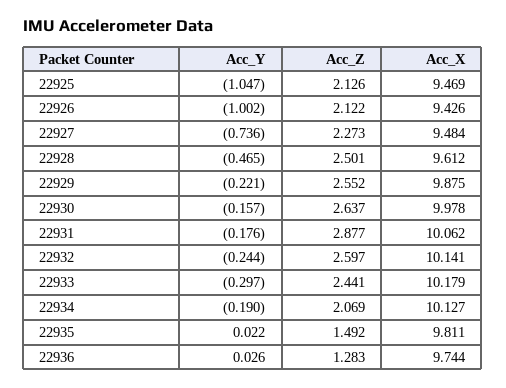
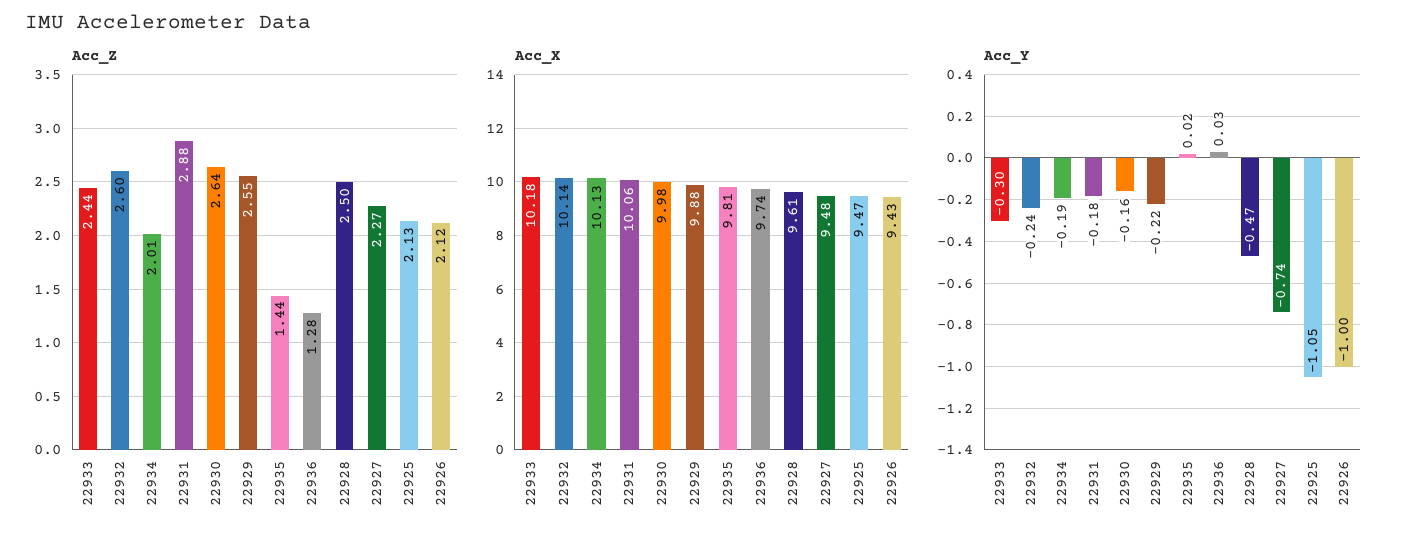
  {
    "Acc_Y": {
      "22925": -1.047,
      "22926": -1.002,
      "22927": -0.736,
      "22928": -0.465,
      "22929": -0.221,
      "22930": -0.157,
      "22931": -0.176,
      "22932": -0.244,
      "22933": -0.297,
      "22934": -0.19,
      "22935": 0.022,
      "22936": 0.026
    },
    "Acc_Z": {
      "22925": 2.126,
      "22926": 2.122,
      "22927": 2.273,
      "22928": 2.501,
      "22929": 2.552,
      "22930": 2.637,
      "22931": 2.877,
      "22932": 2.597,
      "22933": 2.441,
-     "22934": 2.069,
+     "22934": 2.01,
-     "22935": 1.492,
+     "22935": 1.44,
      "22936": 1.283
    },
    "Acc_X": {
      "22925": 9.469,
      "22926": 9.426,
      "22927": 9.484,
      "22928": 9.612,
      "22929": 9.875,
      "22930": 9.978,
      "22931": 10.062,
      "22932": 10.141,
      "22933": 10.179,
      "22934": 10.127,
      "22935": 9.811,
      "22936": 9.744
    }
  }

